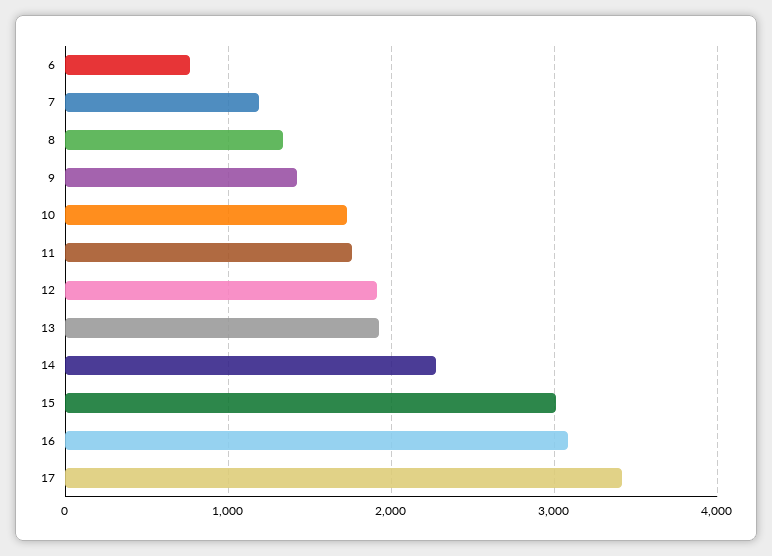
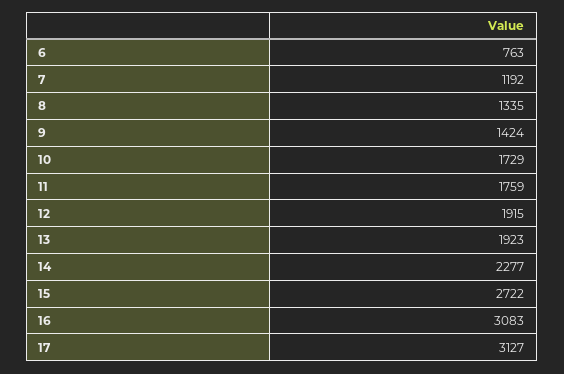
  {
    "6": 763,
    "7": 1192,
    "8": 1335,
    "9": 1424,
    "10": 1729,
    "11": 1759,
    "12": 1915,
    "13": 1923,
    "14": 2277,
-   "15": 3000,
+   "15": 2722,
    "16": 3083,
-   "17": 3400
+   "17": 3127
  }

